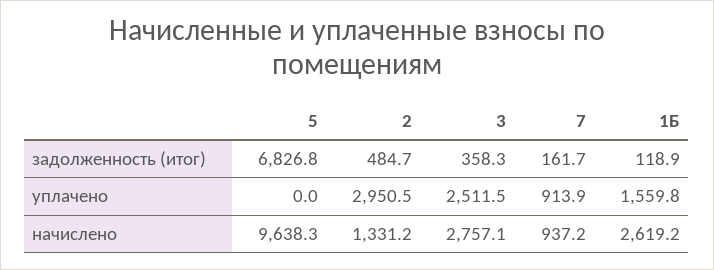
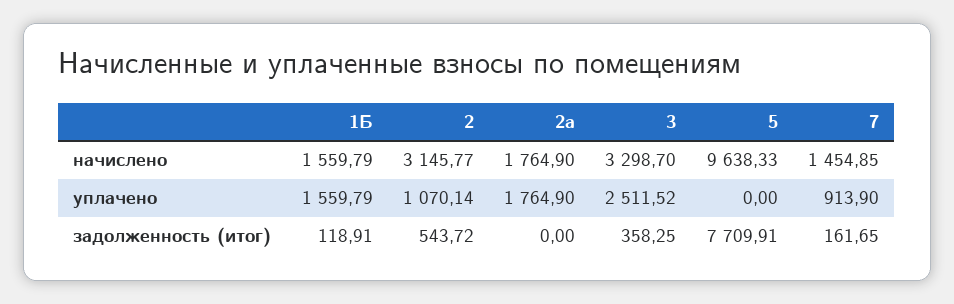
  {
    "5": {
-     "задолженность (итог)": 6826.8,
+     "задолженность (итог)": 7709.91,
      "уплачено": 0,
      "начислено": 9638.33
    },
    "2": {
-     "задолженность (итог)": 484.7,
+     "задолженность (итог)": 543.72,
-     "уплачено": 2950.5,
+     "уплачено": 1070.14,
-     "начислено": 1331.2
+     "начислено": 3145.77
    },
    "3": {
      "задолженность (итог)": 358.25,
      "уплачено": 2511.52,
-     "начислено": 2757.1
+     "начислено": 3298.7
    },
    "7": {
      "задолженность (итог)": 161.65,
      "уплачено": 913.9,
-     "начислено": 937.2
+     "начислено": 1454.85
    },
    "1Б": {
      "задолженность (итог)": 118.91,
      "уплачено": 1559.79,
-     "начислено": 2619.2
+     "начислено": 1559.79
-   }
+   },
+   "2а": {
+     "начислено": 1764.9,
+     "уплачено": 1764.9,
+     "задолженность (итог)": 0
+   }
  }

